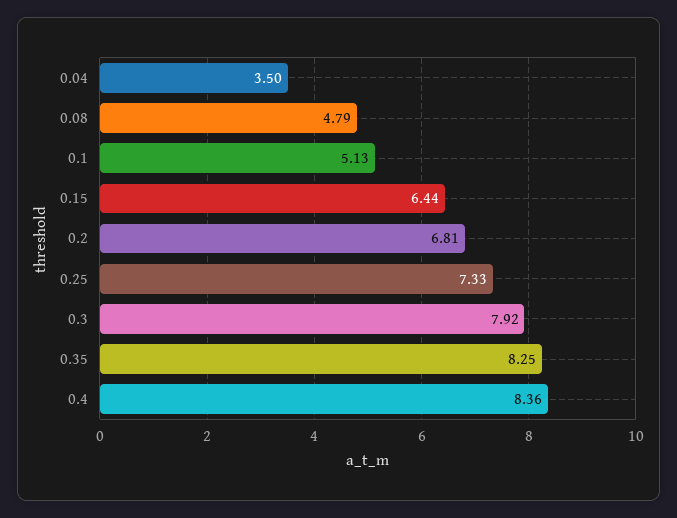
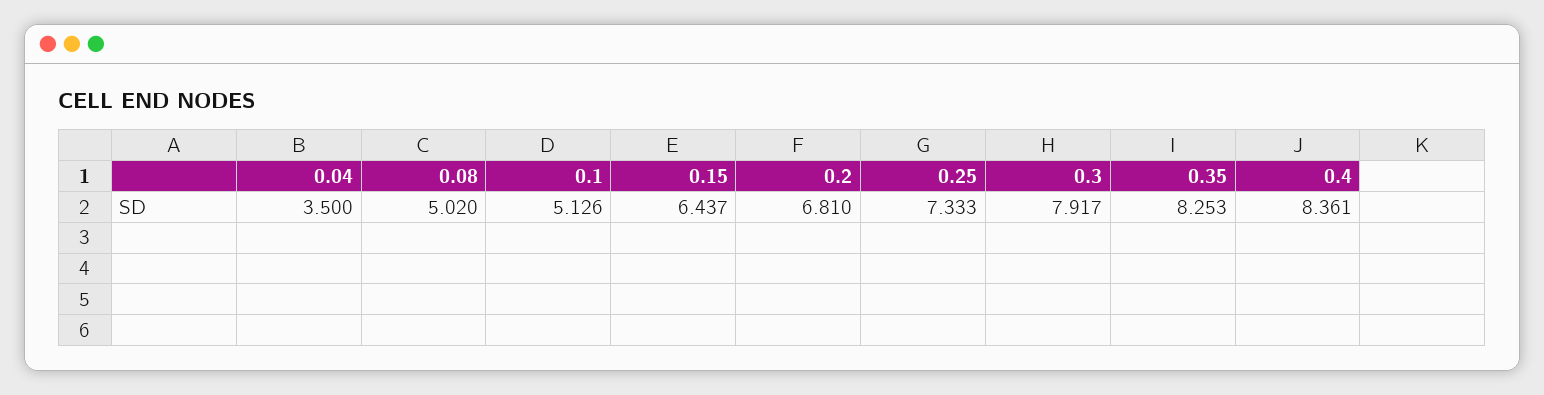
  {
    "0.04": 3.5,
-   "0.08": 4.79,
+   "0.08": 5.02,
    "0.1": 5.126,
    "0.15": 6.437,
    "0.2": 6.81,
    "0.25": 7.333,
    "0.3": 7.917,
    "0.35": 8.253,
    "0.4": 8.361
  }

